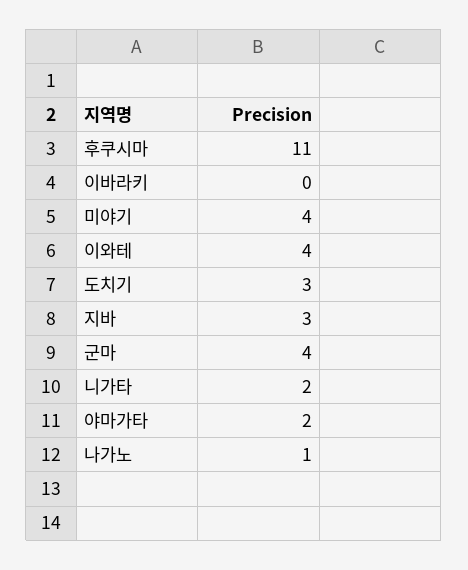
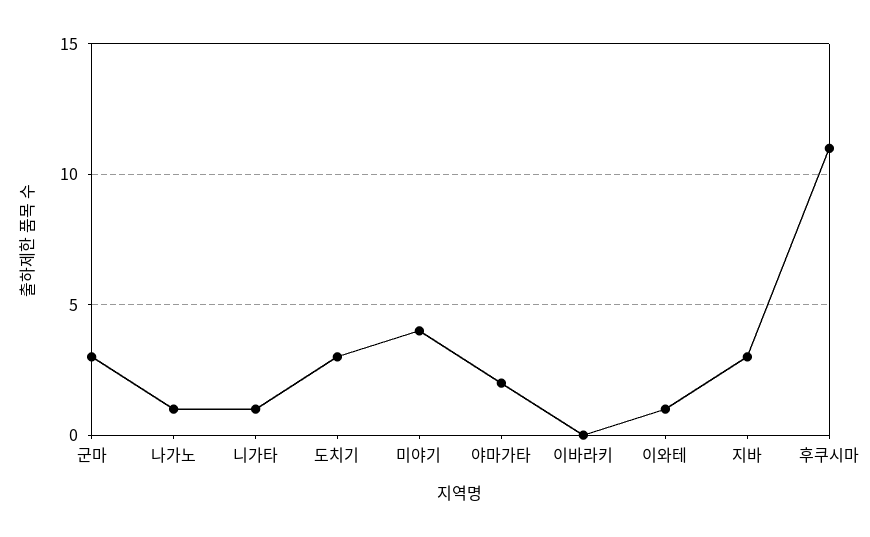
  {
    "후쿠시마": 11,
    "이바라키": 0,
    "미야기": 4,
-   "이와테": 4,
+   "이와테": 1,
    "도치기": 3,
    "지바": 3,
-   "군마": 4,
+   "군마": 3,
-   "니가타": 2,
+   "니가타": 1,
    "야마가타": 2,
    "나가노": 1
  }

